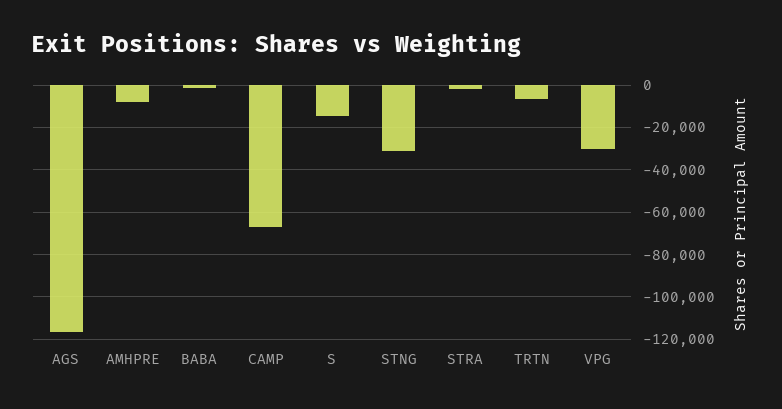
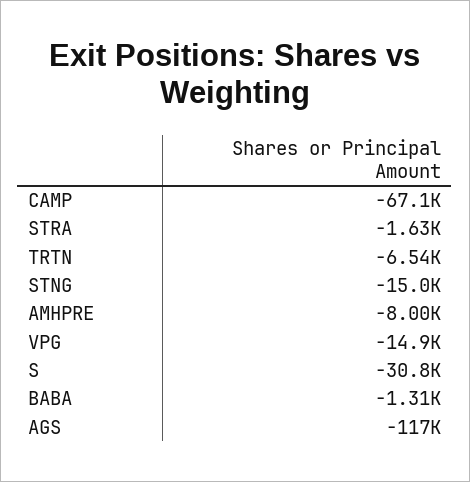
  {
    "AGS": -117000,
    "AMHPRE": -8000,
    "BABA": -1310,
    "CAMP": -67100,
-   "S": -15000,
+   "S": -30800,
-   "STNG": -30000,
+   "STNG": -15000,
    "STRA": -1630,
    "TRTN": -6540,
-   "VPG": -30000
+   "VPG": -14900
  }

